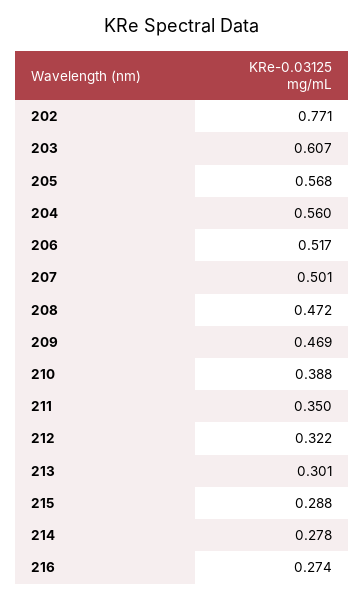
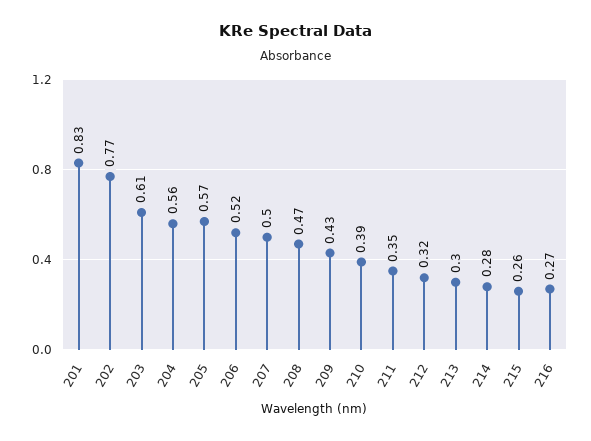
  {
    "202": 0.771,
    "203": 0.607,
    "205": 0.568,
    "204": 0.56,
    "206": 0.517,
    "207": 0.501,
    "208": 0.472,
-   "209": 0.469,
+   "209": 0.43,
    "210": 0.388,
    "211": 0.35,
    "212": 0.322,
    "213": 0.301,
-   "215": 0.288,
+   "215": 0.26,
    "214": 0.278,
-   "216": 0.274
+   "216": 0.274,
+   "201": 0.83
  }

